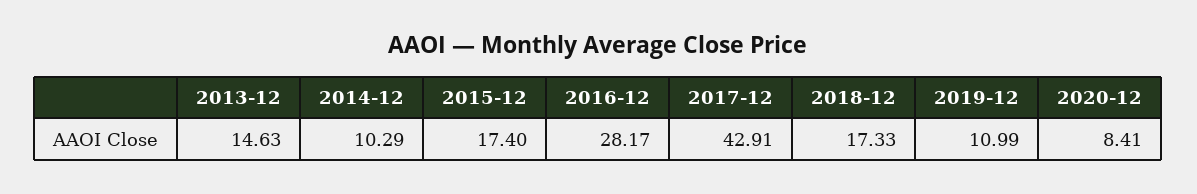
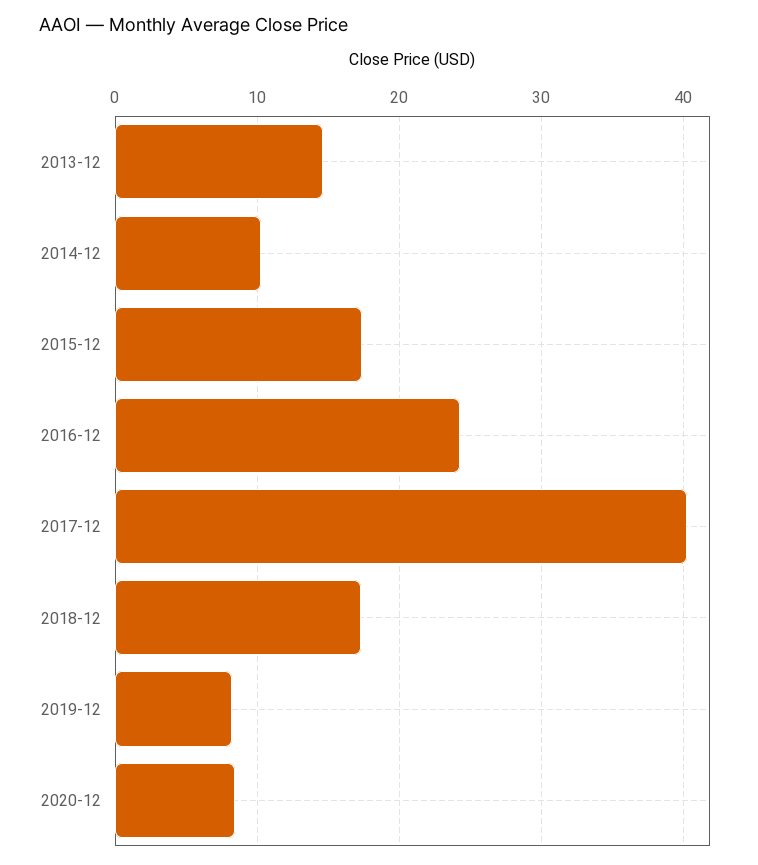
  {
    "2013-12": 14.63,
    "2014-12": 10.29,
    "2015-12": 17.4,
-   "2016-12": 28.17,
+   "2016-12": 24,
-   "2017-12": 42.91,
+   "2017-12": 40,
    "2018-12": 17.33,
-   "2019-12": 10.99,
+   "2019-12": 8,
    "2020-12": 8.41
  }

